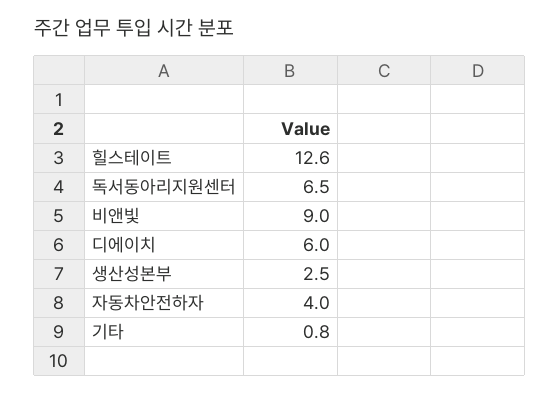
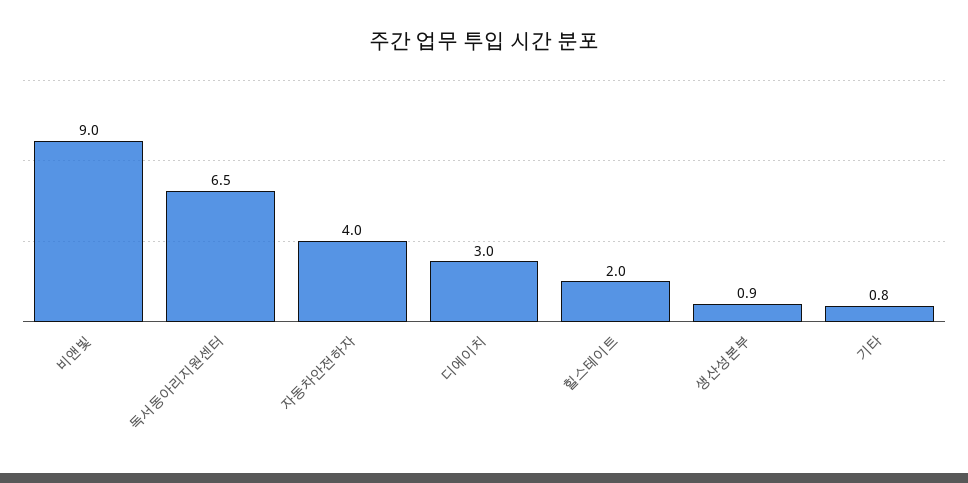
  {
-   "힐스테이트": 12.6,
+   "힐스테이트": 2,
    "독서동아리지원센터": 6.5,
    "비앤빛": 9,
-   "디에이치": 6,
+   "디에이치": 3,
-   "생산성본부": 2.5,
+   "생산성본부": 0.9,
    "자동차안전하자": 4,
    "기타": 0.8
  }

